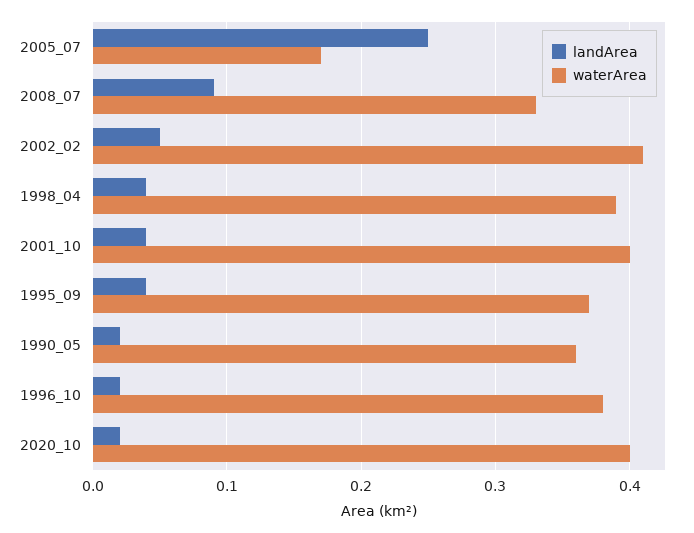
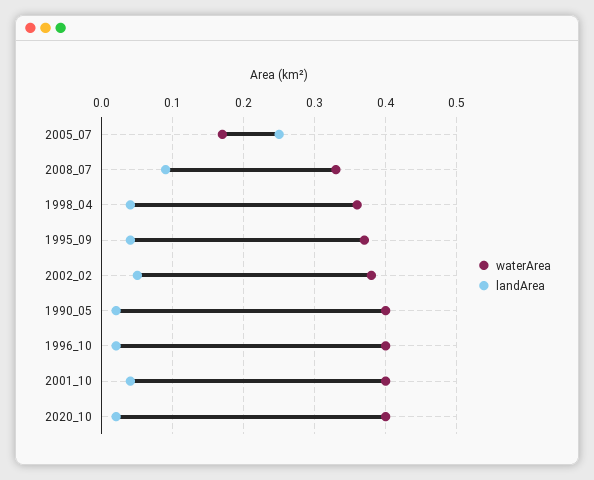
  {
    "landArea": {
      "2005_07": 0.25,
      "2008_07": 0.09,
      "2002_02": 0.05,
      "1998_04": 0.04,
      "2001_10": 0.04,
      "1995_09": 0.04,
      "1990_05": 0.02,
      "1996_10": 0.02,
      "2020_10": 0.02
    },
    "waterArea": {
      "2005_07": 0.17,
      "2008_07": 0.33,
-     "2002_02": 0.41,
+     "2002_02": 0.38,
-     "1998_04": 0.39,
+     "1998_04": 0.36,
      "2001_10": 0.4,
      "1995_09": 0.37,
-     "1990_05": 0.36,
+     "1990_05": 0.4,
-     "1996_10": 0.38,
+     "1996_10": 0.4,
      "2020_10": 0.4
    }
  }

